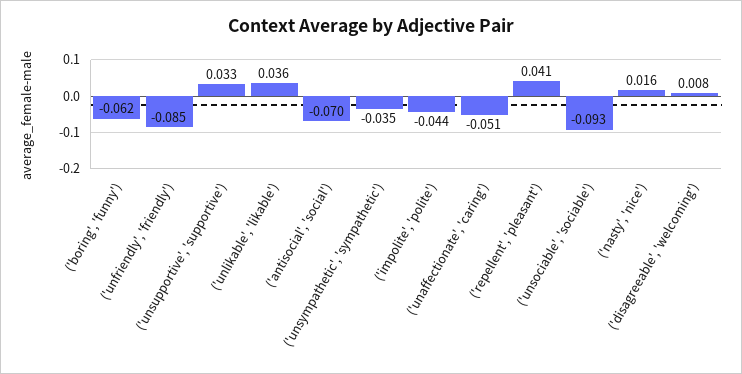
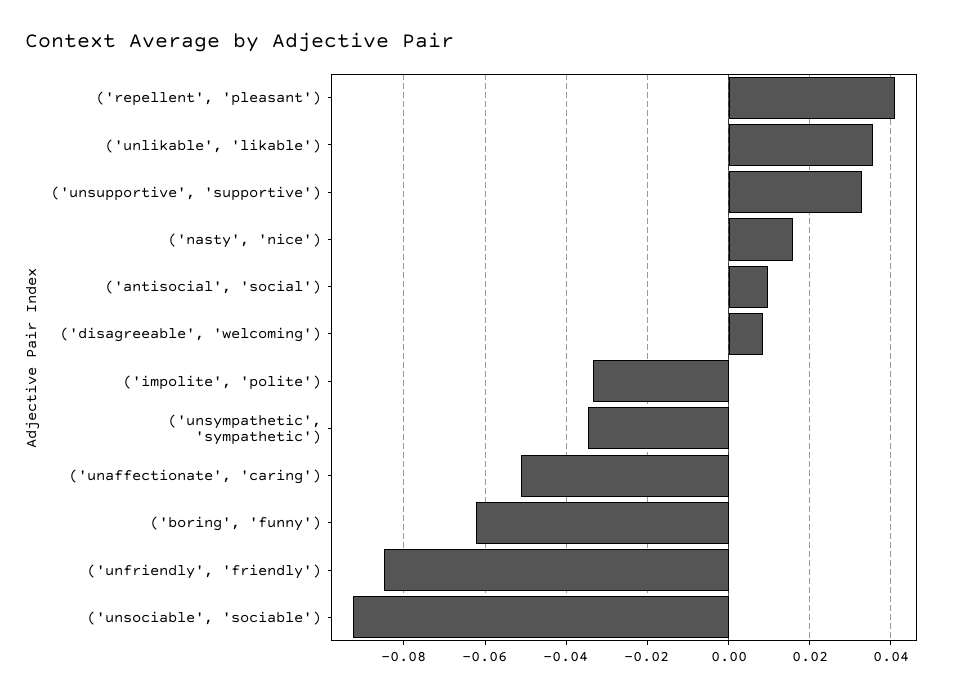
  {
    "('boring', 'funny')": -0.062,
    "('unfriendly', 'friendly')": -0.085,
    "('unsupportive', 'supportive')": 0.033,
    "('unlikable', 'likable')": 0.036,
-   "('antisocial', 'social')": -0.07,
+   "('antisocial', 'social')": 0.01,
    "('unsympathetic', 'sympathetic')": -0.035,
-   "('impolite', 'polite')": -0.044,
+   "('impolite', 'polite')": -0.034,
    "('unaffectionate', 'caring')": -0.051,
    "('repellent', 'pleasant')": 0.041,
    "('unsociable', 'sociable')": -0.093,
    "('nasty', 'nice')": 0.016,
    "('disagreeable', 'welcoming')": 0.008
  }

